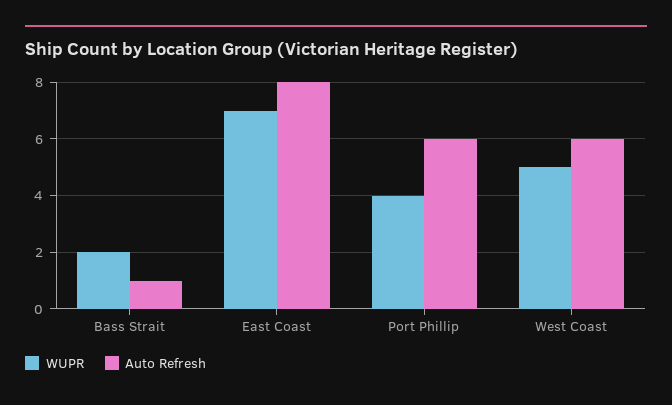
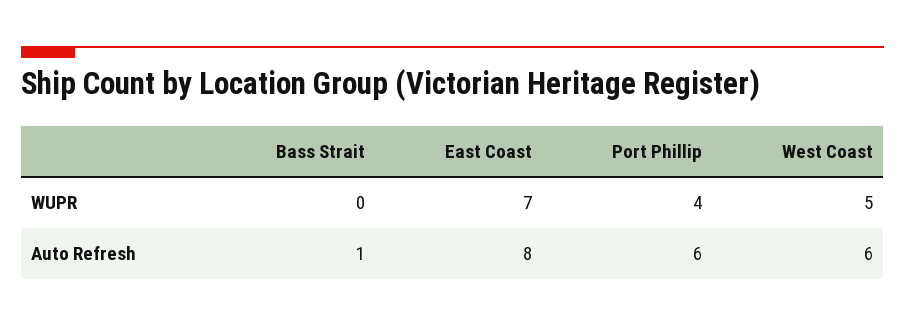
  {
    "WUPR": {
-     "Bass Strait": 2,
+     "Bass Strait": 0,
      "East Coast": 7,
      "Port Phillip": 4,
      "West Coast": 5
    },
    "Auto Refresh": {
      "Bass Strait": 1,
      "East Coast": 8,
      "Port Phillip": 6,
      "West Coast": 6
    }
  }

